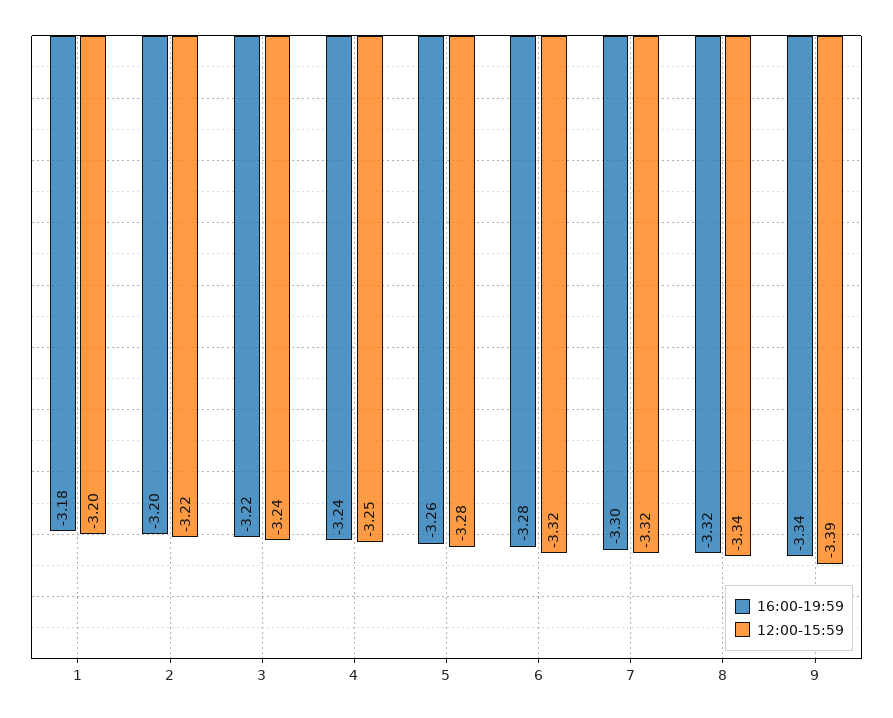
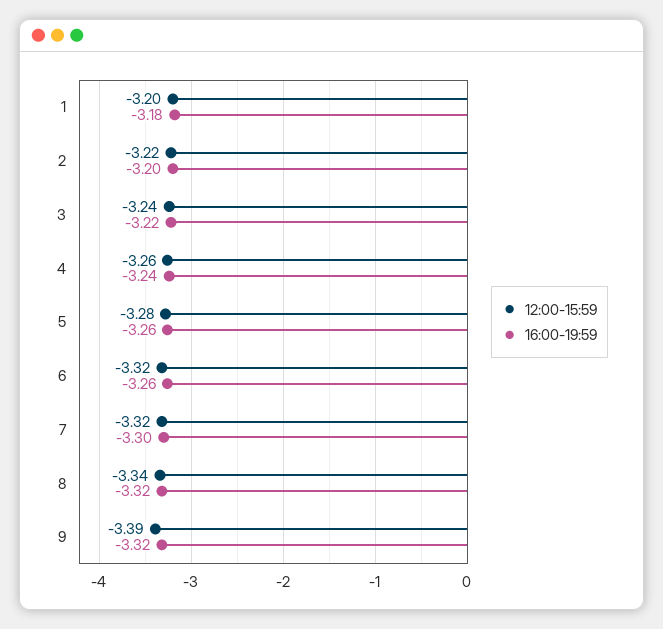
  {
    "16:00-19:59": {
      "1": -3.18,
      "2": -3.2,
      "3": -3.22,
      "4": -3.24,
      "5": -3.26,
-     "6": -3.28,
+     "6": -3.26,
      "7": -3.3,
      "8": -3.32,
-     "9": -3.34
+     "9": -3.32
    },
    "12:00-15:59": {
      "1": -3.2,
      "2": -3.22,
      "3": -3.24,
-     "4": -3.25,
+     "4": -3.26,
      "5": -3.28,
      "6": -3.32,
      "7": -3.32,
      "8": -3.34,
      "9": -3.39
    }
  }

